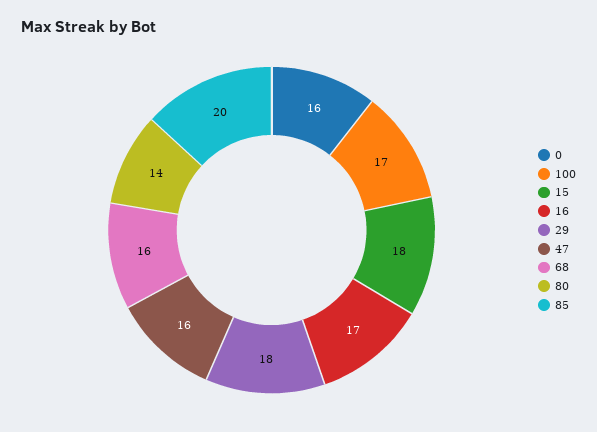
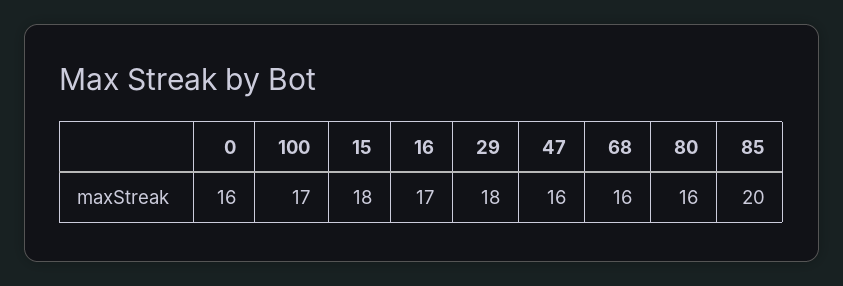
  {
    "0": 16,
    "100": 17,
    "15": 18,
    "16": 17,
    "29": 18,
    "47": 16,
    "68": 16,
-   "80": 14,
+   "80": 16,
    "85": 20
  }

